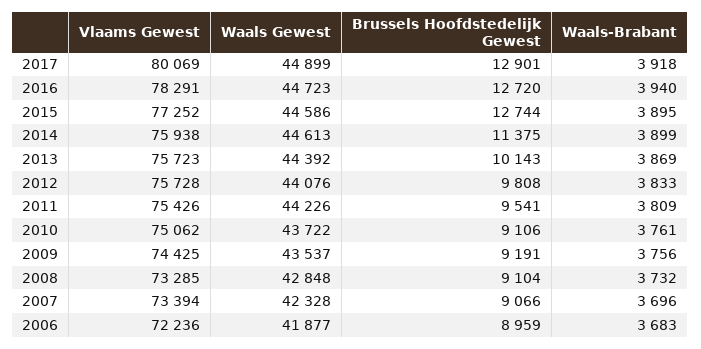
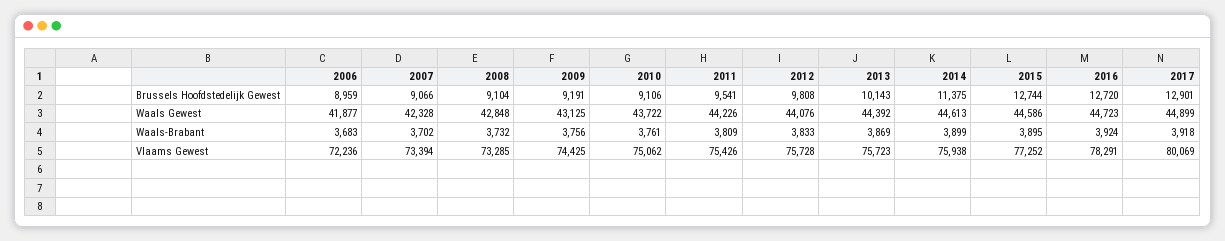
  {
    "Vlaams Gewest": {
      "2017": 80069,
      "2016": 78291,
      "2015": 77252,
      "2014": 75938,
      "2013": 75723,
      "2012": 75728,
      "2011": 75426,
      "2010": 75062,
      "2009": 74425,
      "2008": 73285,
      "2007": 73394,
      "2006": 72236
    },
    "Waals Gewest": {
      "2017": 44899,
      "2016": 44723,
      "2015": 44586,
      "2014": 44613,
      "2013": 44392,
      "2012": 44076,
      "2011": 44226,
      "2010": 43722,
-     "2009": 43537,
+     "2009": 43125,
      "2008": 42848,
      "2007": 42328,
      "2006": 41877
    },
    "Brussels Hoofdstedelijk Gewest": {
      "2017": 12901,
      "2016": 12720,
      "2015": 12744,
      "2014": 11375,
      "2013": 10143,
      "2012": 9808,
      "2011": 9541,
      "2010": 9106,
      "2009": 9191,
      "2008": 9104,
      "2007": 9066,
      "2006": 8959
    },
    "Waals-Brabant": {
      "2017": 3918,
-     "2016": 3940,
+     "2016": 3924,
      "2015": 3895,
      "2014": 3899,
      "2013": 3869,
      "2012": 3833,
      "2011": 3809,
      "2010": 3761,
      "2009": 3756,
      "2008": 3732,
-     "2007": 3696,
+     "2007": 3702,
      "2006": 3683
    }
  }

